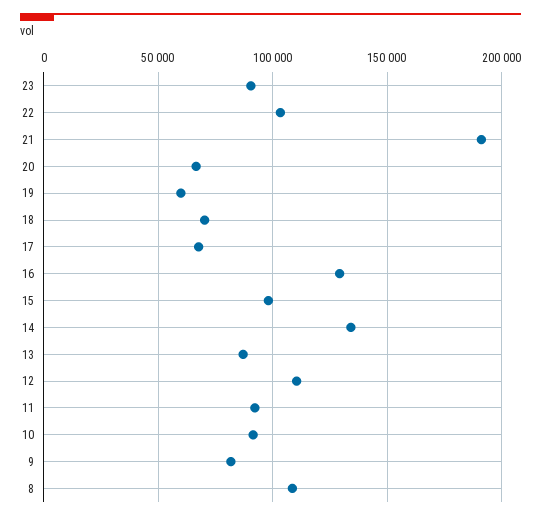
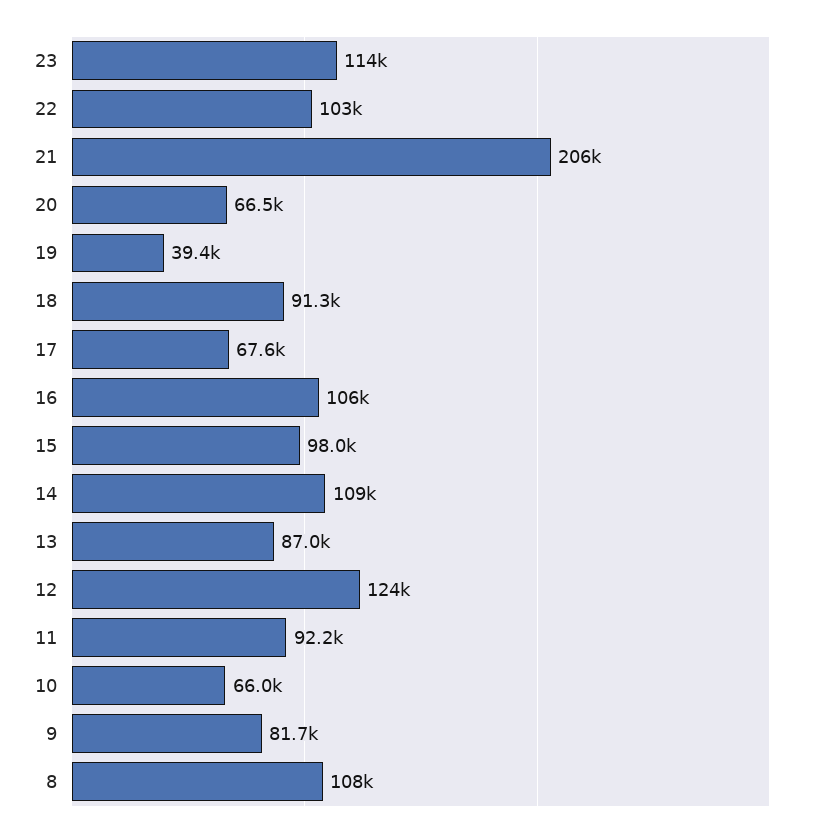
  {
-   "23": 90000,
+   "23": 114000,
    "22": 103000,
-   "21": 190000,
+   "21": 206000,
    "20": 66500,
-   "19": 60000,
+   "19": 39400,
-   "18": 70000,
+   "18": 91300,
    "17": 67600,
-   "16": 130000,
+   "16": 106000,
    "15": 98000,
-   "14": 135000,
+   "14": 109000,
    "13": 87000,
-   "12": 110000,
+   "12": 124000,
    "11": 92200,
-   "10": 90000,
+   "10": 66000,
    "9": 81700,
    "8": 108000
  }

